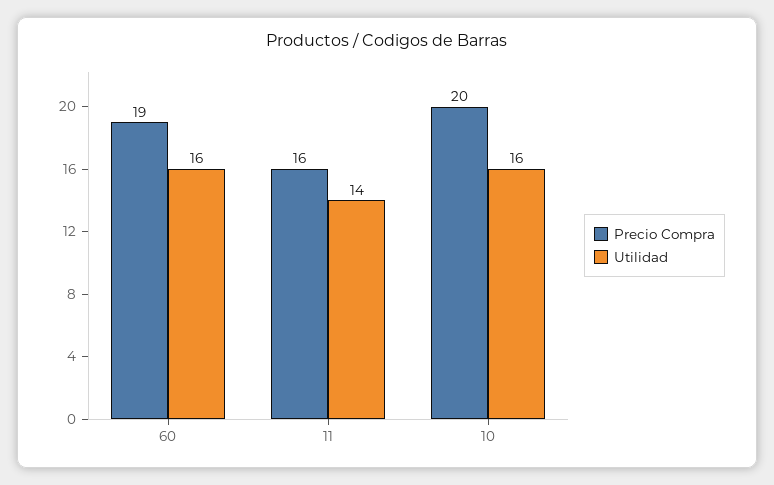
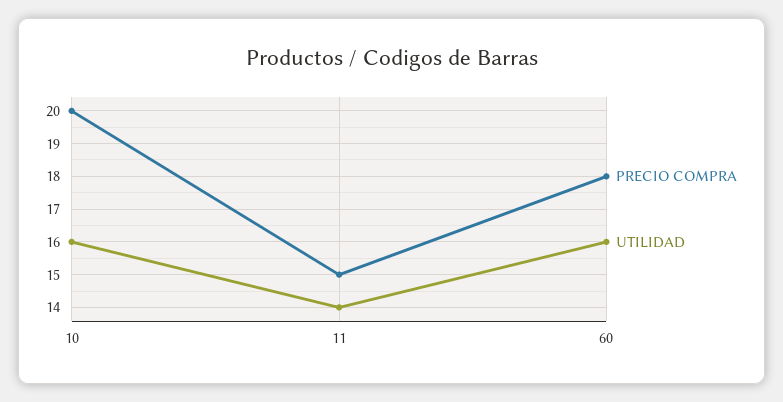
  {
    "Precio Compra": {
-     "60": 19,
+     "60": 18,
-     "11": 16,
+     "11": 15,
      "10": 20
    },
    "Utilidad": {
      "60": 16,
      "11": 14,
      "10": 16
    }
  }

